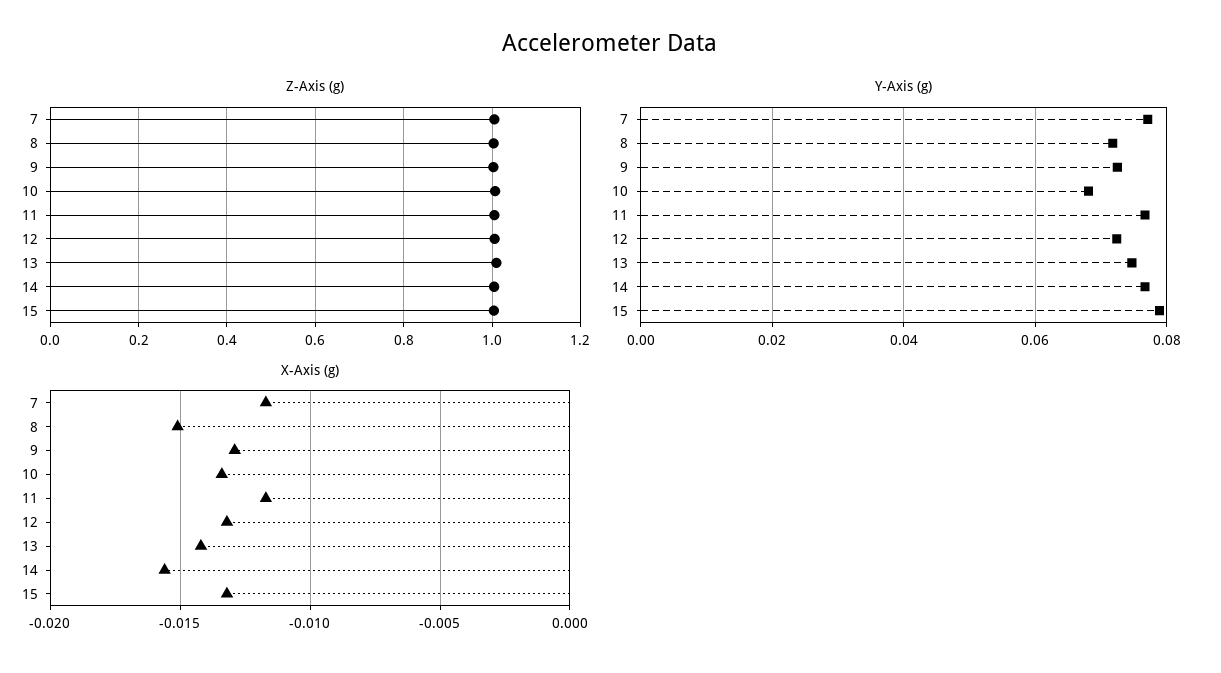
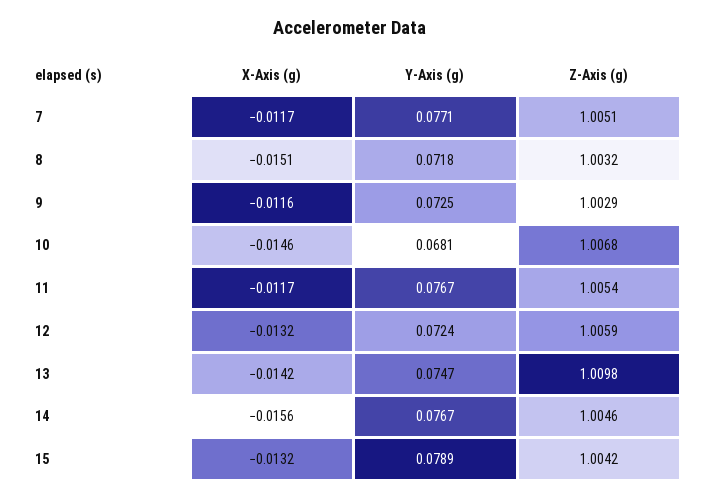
  {
    "Z-Axis (g)": {
      "7": 1.0051,
      "8": 1.0032,
      "9": 1.0029,
      "10": 1.0068,
      "11": 1.0054,
      "12": 1.0059,
      "13": 1.0098,
      "14": 1.0046,
      "15": 1.0042
    },
    "Y-Axis (g)": {
      "7": 0.0771,
      "8": 0.0718,
      "9": 0.0725,
      "10": 0.0681,
      "11": 0.0767,
      "12": 0.0724,
      "13": 0.0747,
      "14": 0.0767,
      "15": 0.0789
    },
    "X-Axis (g)": {
      "7": -0.0117,
      "8": -0.0151,
-     "9": -0.013,
+     "9": -0.0116,
-     "10": -0.0135,
+     "10": -0.0146,
      "11": -0.0117,
      "12": -0.0132,
      "13": -0.0142,
      "14": -0.0156,
      "15": -0.0132
    }
  }

